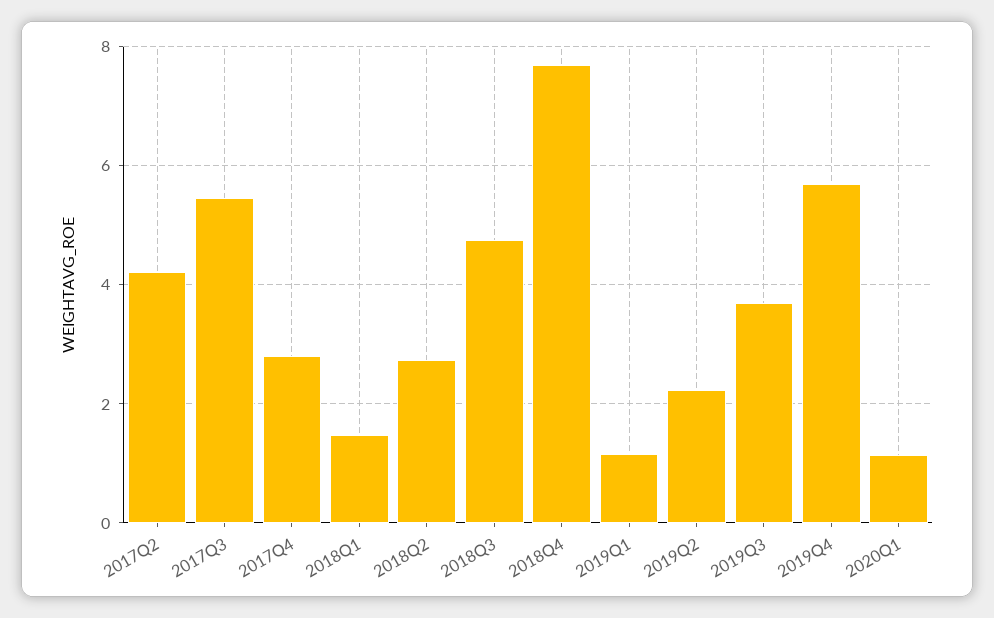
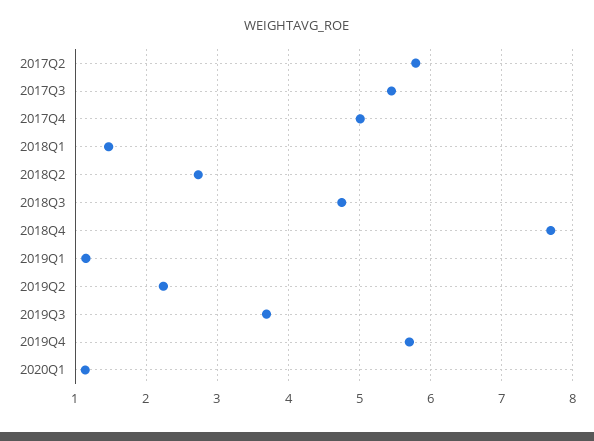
  {
-   "2017Q2": 4.2,
+   "2017Q2": 5.8,
    "2017Q3": 5.5,
-   "2017Q4": 2.8,
+   "2017Q4": 5,
    "2018Q1": 1.5,
    "2018Q2": 2.7,
    "2018Q3": 4.8,
    "2018Q4": 7.7,
    "2019Q1": 1.2,
    "2019Q2": 2.2,
    "2019Q3": 3.7,
    "2019Q4": 5.7,
    "2020Q1": 1.1
  }

